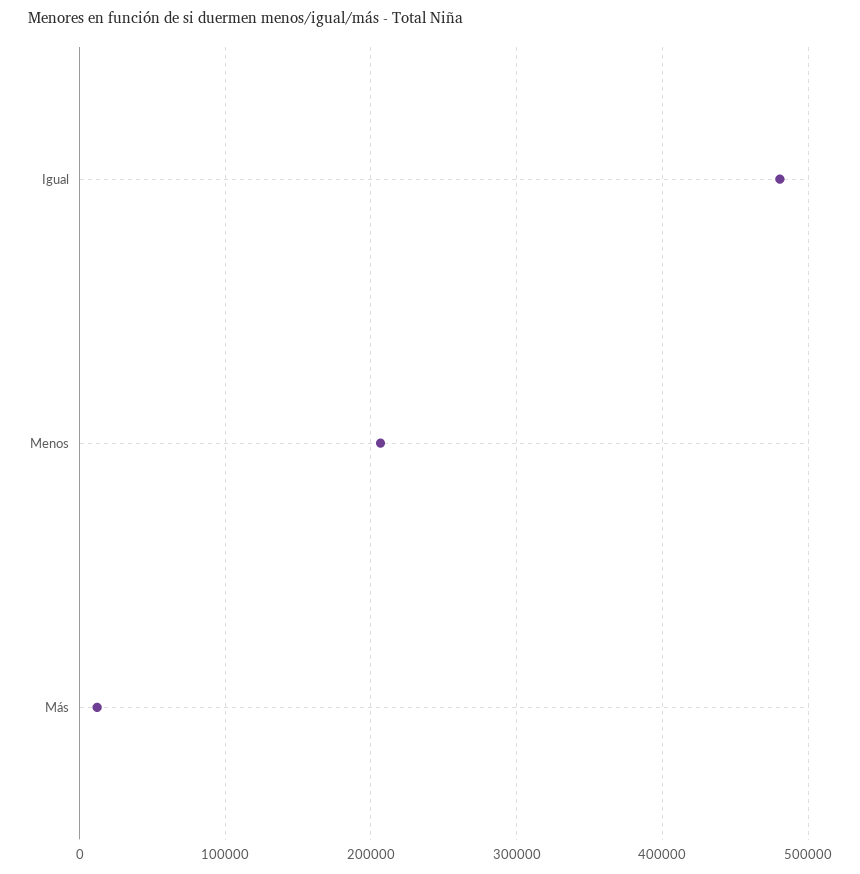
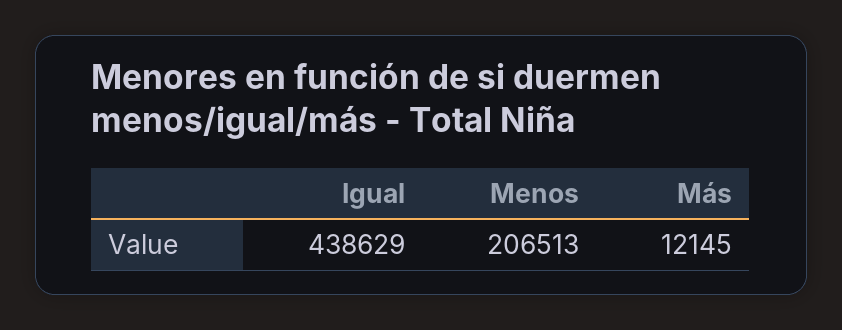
  {
-   "Igual": 480000,
+   "Igual": 438629,
    "Menos": 206513,
    "Más": 12145
  }

